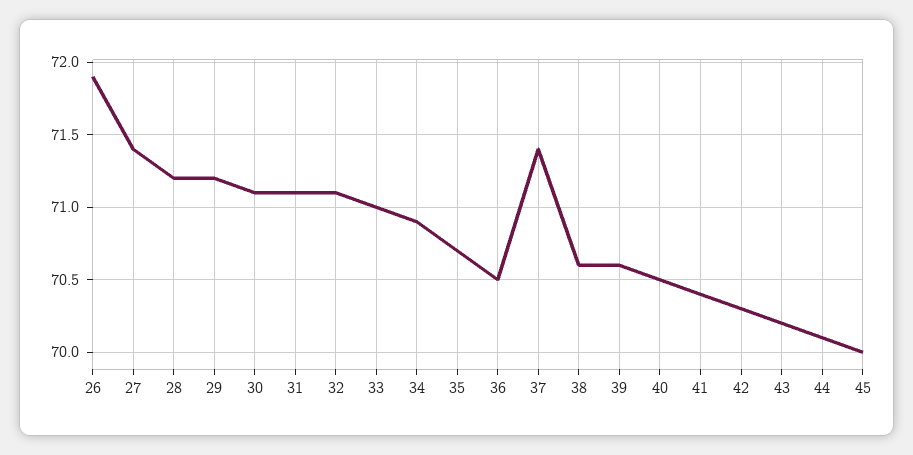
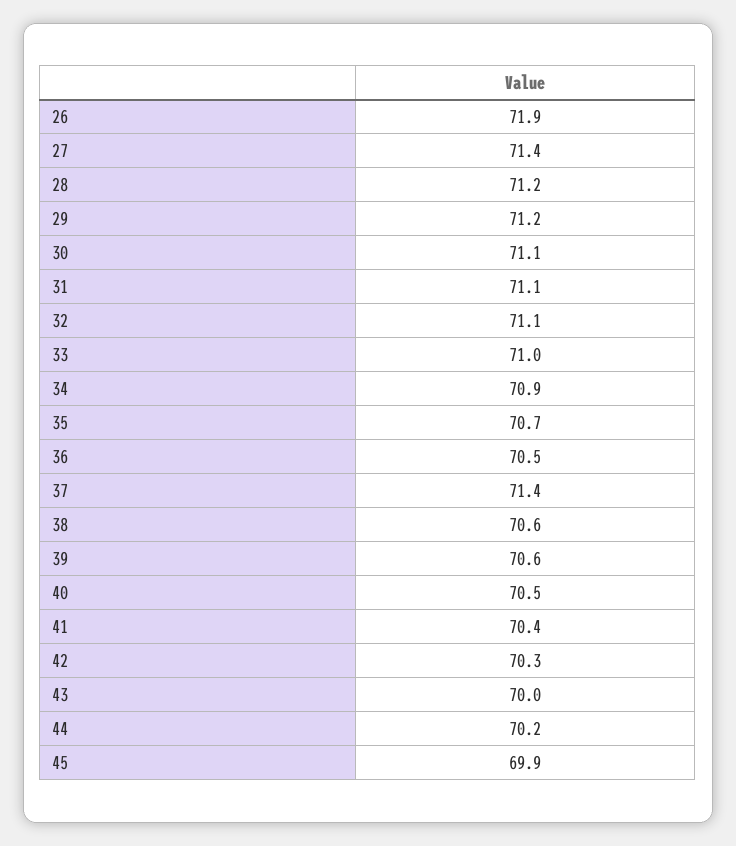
  {
    "26": 71.9,
    "27": 71.4,
    "28": 71.2,
    "29": 71.2,
    "30": 71.1,
    "31": 71.1,
    "32": 71.1,
    "33": 71,
    "34": 70.9,
    "35": 70.7,
    "36": 70.5,
    "37": 71.4,
    "38": 70.6,
    "39": 70.6,
    "40": 70.5,
    "41": 70.4,
    "42": 70.3,
-   "43": 70.2,
+   "43": 70,
-   "44": 70.1,
+   "44": 70.2,
-   "45": 70
+   "45": 69.9
  }

